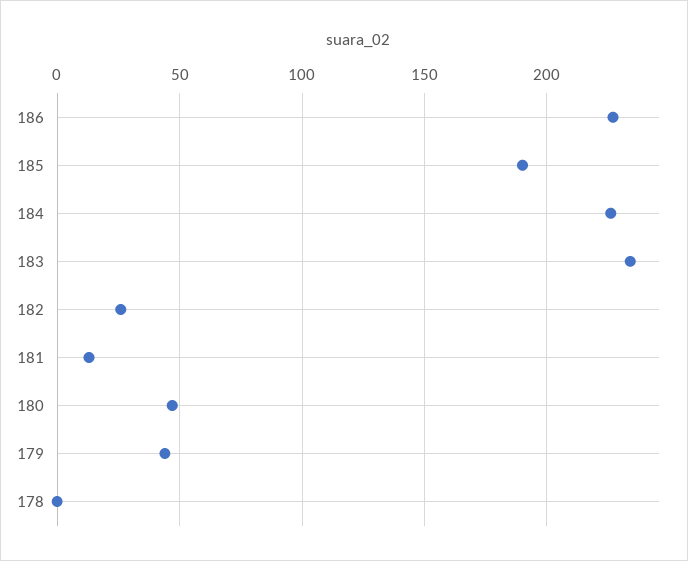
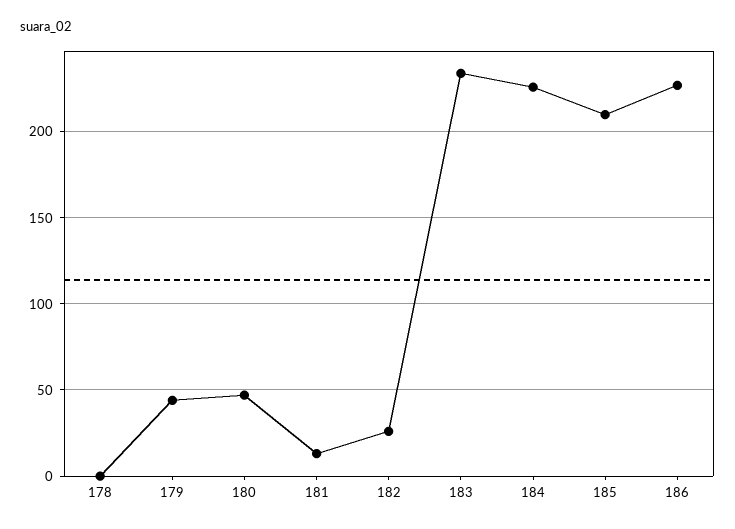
  {
    "186": 225,
-   "185": 190,
+   "185": 210,
    "184": 225,
    "183": 235,
    "182": 25,
    "181": 15,
    "180": 45,
    "179": 45,
    "178": 0
  }

